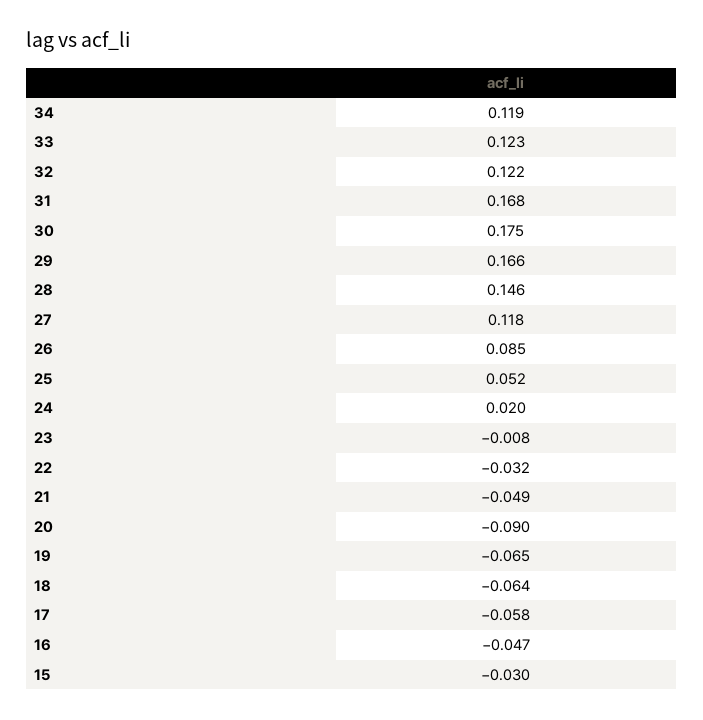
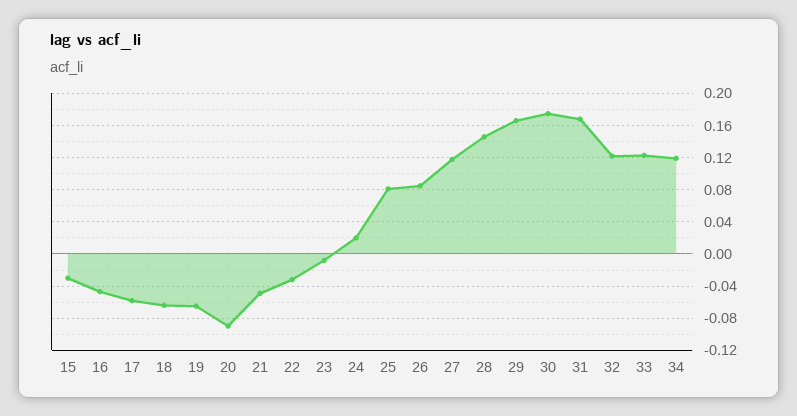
  {
    "34": 0.119,
    "33": 0.123,
    "32": 0.122,
    "31": 0.168,
    "30": 0.175,
    "29": 0.166,
    "28": 0.146,
    "27": 0.118,
    "26": 0.085,
-   "25": 0.052,
+   "25": 0.08,
    "24": 0.02,
    "23": -0.008,
    "22": -0.032,
    "21": -0.049,
    "20": -0.09,
    "19": -0.065,
    "18": -0.064,
    "17": -0.058,
    "16": -0.047,
    "15": -0.03
  }

